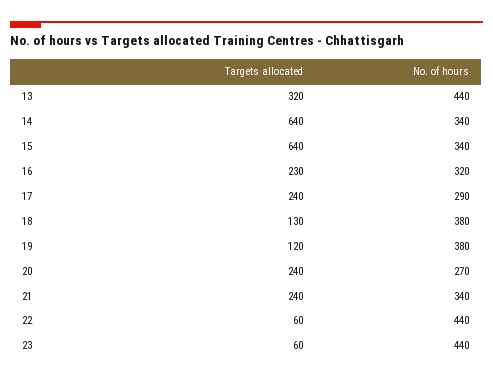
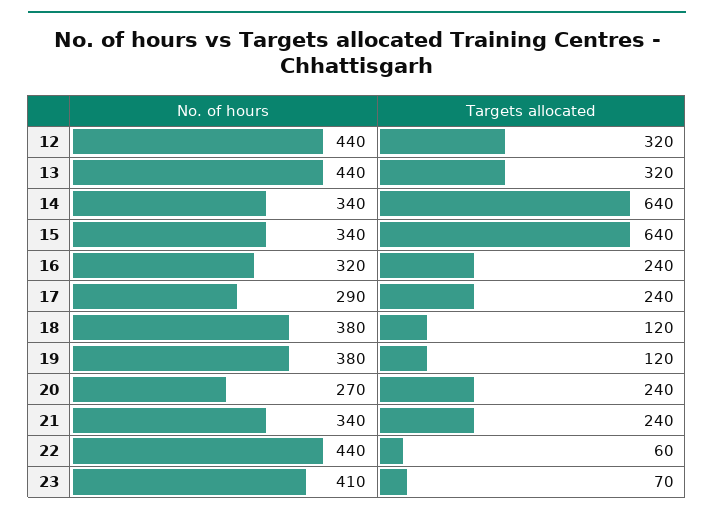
  {
    "Targets allocated": {
      "13": 320,
      "14": 640,
      "15": 640,
-     "16": 230,
+     "16": 240,
      "17": 240,
-     "18": 130,
+     "18": 120,
      "19": 120,
      "20": 240,
      "21": 240,
      "22": 60,
-     "23": 60
+     "23": 70,
+     "12": 320
    },
    "No. of hours": {
      "13": 440,
      "14": 340,
      "15": 340,
      "16": 320,
      "17": 290,
      "18": 380,
      "19": 380,
      "20": 270,
      "21": 340,
      "22": 440,
-     "23": 440
+     "23": 410,
+     "12": 440
    }
  }

